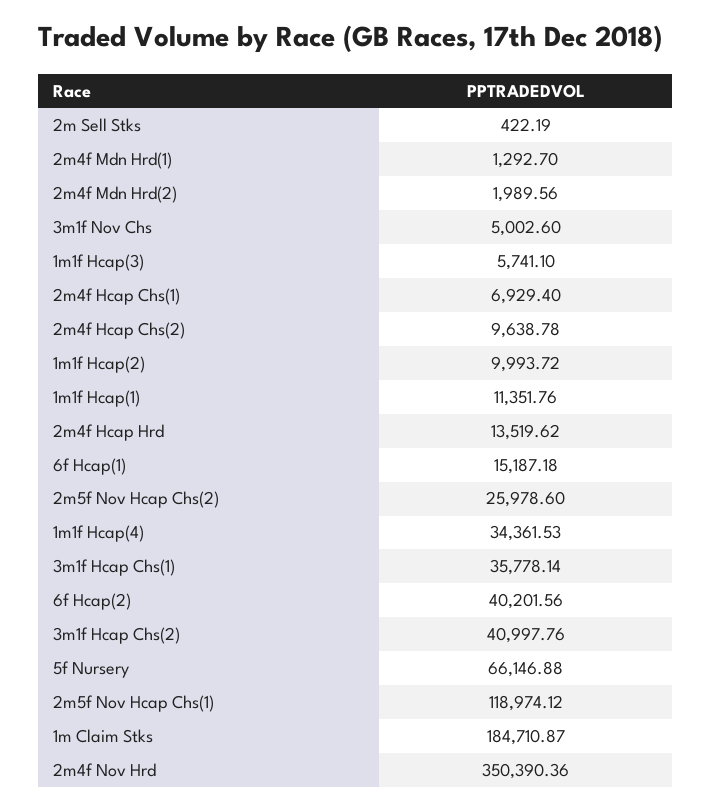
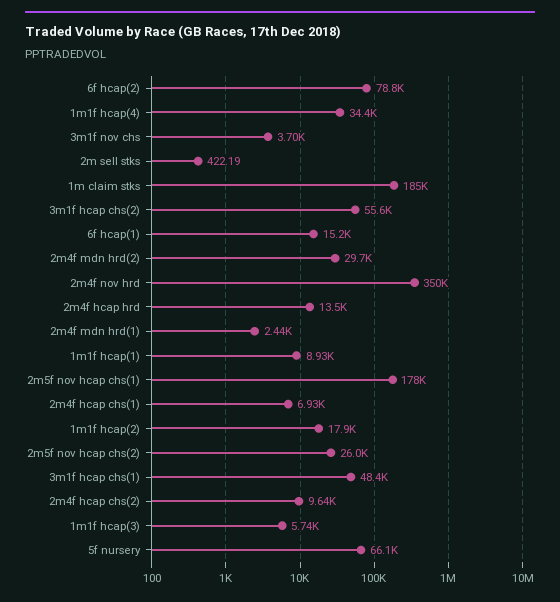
  {
    "2m Sell Stks": 422.19,
-   "2m4f Mdn Hrd(1)": 1292.7,
+   "2m4f Mdn Hrd(1)": 2440,
-   "2m4f Mdn Hrd(2)": 1989.56,
+   "2m4f Mdn Hrd(2)": 29700,
-   "3m1f Nov Chs": 5002.6,
+   "3m1f Nov Chs": 3700,
    "1m1f Hcap(3)": 5741.1,
    "2m4f Hcap Chs(1)": 6929.4,
    "2m4f Hcap Chs(2)": 9638.78,
-   "1m1f Hcap(2)": 9993.72,
+   "1m1f Hcap(2)": 17900,
-   "1m1f Hcap(1)": 11351.76,
+   "1m1f Hcap(1)": 8930,
    "2m4f Hcap Hrd": 13519.62,
    "6f Hcap(1)": 15187.18,
    "2m5f Nov Hcap Chs(2)": 25978.6,
    "1m1f Hcap(4)": 34361.53,
-   "3m1f Hcap Chs(1)": 35778.14,
+   "3m1f Hcap Chs(1)": 48400,
-   "6f Hcap(2)": 40201.56,
+   "6f Hcap(2)": 78800,
-   "3m1f Hcap Chs(2)": 40997.76,
+   "3m1f Hcap Chs(2)": 55600,
    "5f Nursery": 66146.88,
-   "2m5f Nov Hcap Chs(1)": 118974.12,
+   "2m5f Nov Hcap Chs(1)": 178000,
    "1m Claim Stks": 184710.87,
    "2m4f Nov Hrd": 350390.36
  }

